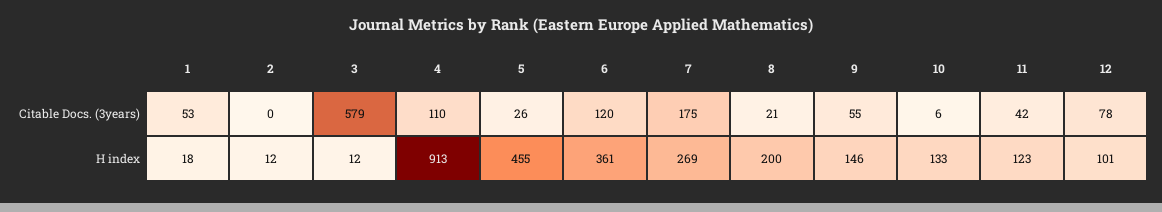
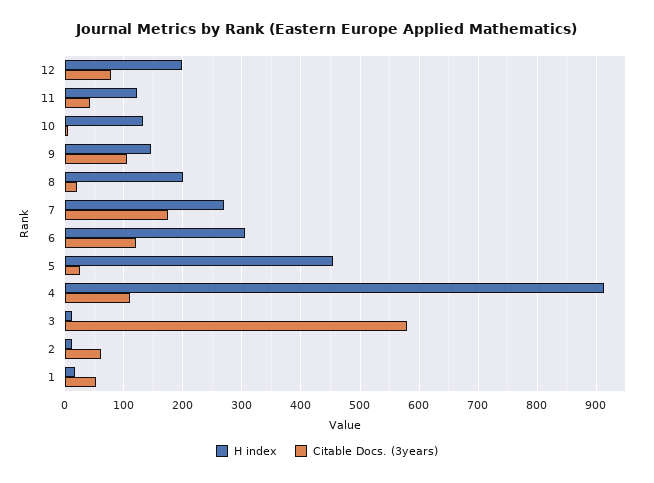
  {
    "Citable Docs. (3years)": {
      "1": 53,
-     "2": 0,
+     "2": 60,
      "3": 579,
      "4": 110,
      "5": 26,
      "6": 120,
      "7": 175,
      "8": 21,
-     "9": 55,
+     "9": 100,
      "10": 6,
      "11": 42,
      "12": 78
    },
    "H index": {
      "1": 18,
      "2": 12,
      "3": 12,
      "4": 913,
      "5": 455,
-     "6": 361,
+     "6": 300,
      "7": 269,
      "8": 200,
      "9": 146,
      "10": 133,
      "11": 123,
-     "12": 101
+     "12": 200
    }
  }

